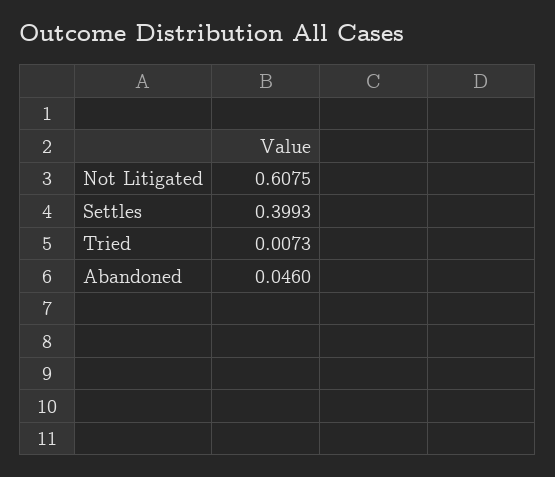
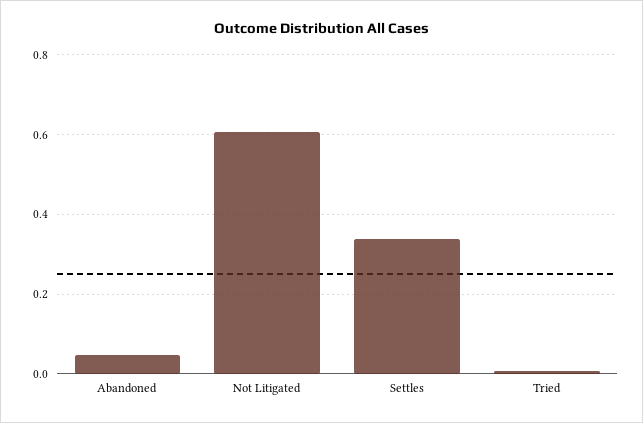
  {
    "Not Litigated": 0.6075,
-   "Settles": 0.3993,
+   "Settles": 0.34,
    "Tried": 0.0073,
    "Abandoned": 0.046
  }

